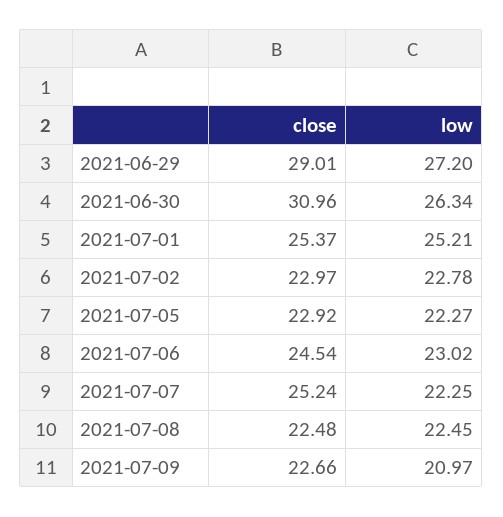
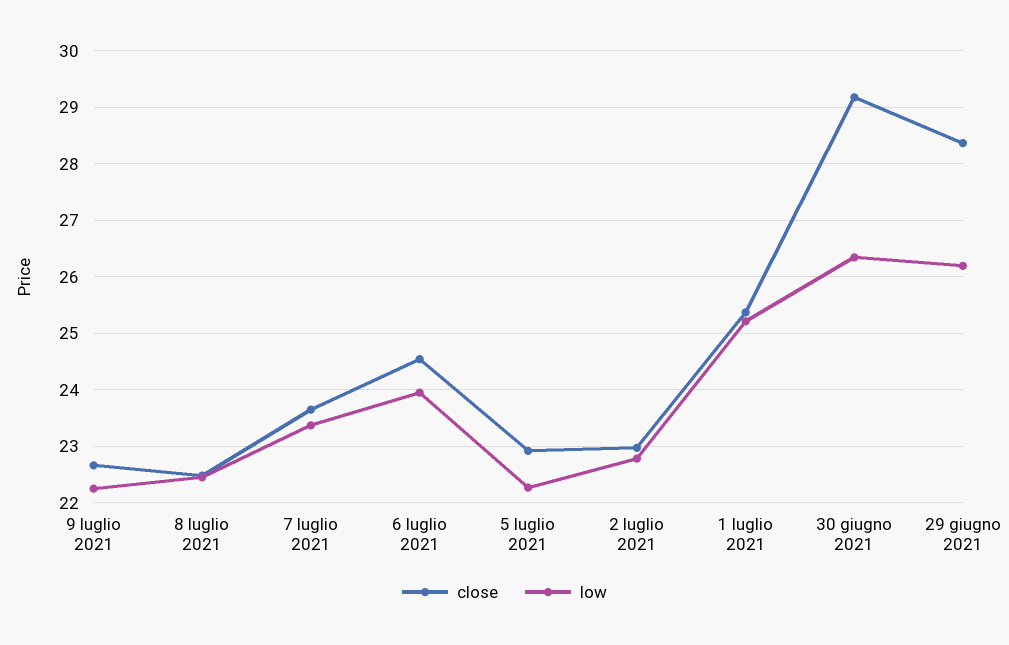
  {
    "close": {
-     "2021-06-29": 29.01,
+     "2021-06-29": 28.4,
-     "2021-06-30": 30.96,
+     "2021-06-30": 29.2,
      "2021-07-01": 25.37,
      "2021-07-02": 22.97,
      "2021-07-05": 22.92,
      "2021-07-06": 24.54,
-     "2021-07-07": 25.24,
+     "2021-07-07": 23.6,
      "2021-07-08": 22.48,
      "2021-07-09": 22.66
    },
    "low": {
-     "2021-06-29": 27.2,
+     "2021-06-29": 26.2,
      "2021-06-30": 26.34,
      "2021-07-01": 25.21,
      "2021-07-02": 22.78,
      "2021-07-05": 22.27,
-     "2021-07-06": 23.02,
+     "2021-07-06": 24,
-     "2021-07-07": 22.25,
+     "2021-07-07": 23.4,
      "2021-07-08": 22.45,
-     "2021-07-09": 20.97
+     "2021-07-09": 22.2
    }
  }

